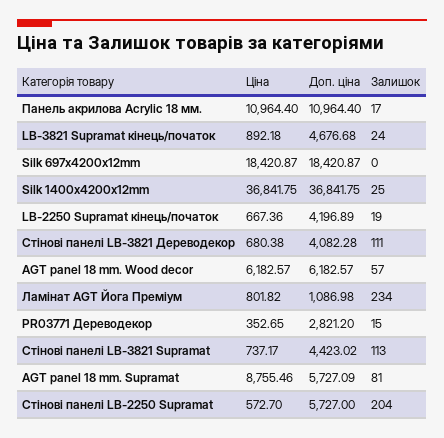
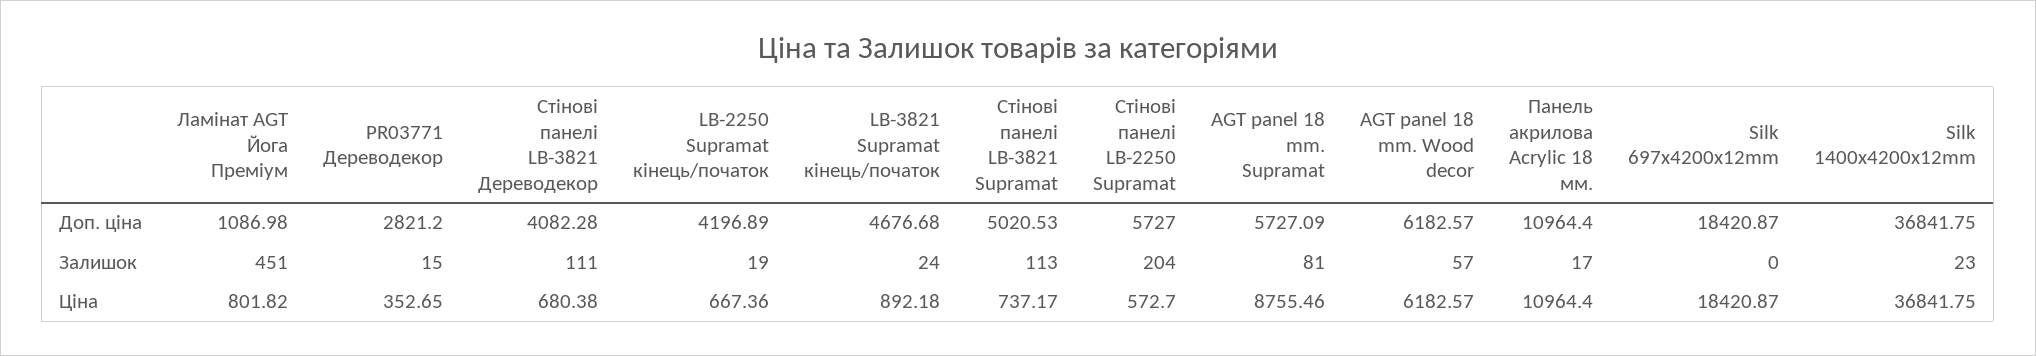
  {
    "Ціна": {
      "Панель акрилова Acrylic 18 мм.": 10964.4,
      "LB-3821 Supramat кінець/початок": 892.18,
      "Silk 697x4200x12mm": 18420.87,
      "Silk 1400x4200x12mm": 36841.75,
      "LB-2250 Supramat кінець/початок": 667.36,
      "Стінові панелі LB-3821 Дереводекор": 680.38,
      "AGT panel 18 mm. Wood decor": 6182.57,
      "Ламінат AGT Йога Преміум": 801.82,
      "PR03771 Дереводекор": 352.65,
      "Стінові панелі LB-3821 Supramat": 737.17,
      "AGT panel 18 mm. Supramat": 8755.46,
      "Стінові панелі LB-2250 Supramat": 572.7
    },
    "Доп. ціна": {
      "Панель акрилова Acrylic 18 мм.": 10964.4,
      "LB-3821 Supramat кінець/початок": 4676.68,
      "Silk 697x4200x12mm": 18420.87,
      "Silk 1400x4200x12mm": 36841.75,
      "LB-2250 Supramat кінець/початок": 4196.89,
      "Стінові панелі LB-3821 Дереводекор": 4082.28,
      "AGT panel 18 mm. Wood decor": 6182.57,
      "Ламінат AGT Йога Преміум": 1086.98,
      "PR03771 Дереводекор": 2821.2,
-     "Стінові панелі LB-3821 Supramat": 4423.02,
+     "Стінові панелі LB-3821 Supramat": 5020.53,
      "AGT panel 18 mm. Supramat": 5727.09,
      "Стінові панелі LB-2250 Supramat": 5727
    },
    "Залишок": {
      "Панель акрилова Acrylic 18 мм.": 17,
      "LB-3821 Supramat кінець/початок": 24,
      "Silk 697x4200x12mm": 0,
-     "Silk 1400x4200x12mm": 25,
+     "Silk 1400x4200x12mm": 23,
      "LB-2250 Supramat кінець/початок": 19,
      "Стінові панелі LB-3821 Дереводекор": 111,
      "AGT panel 18 mm. Wood decor": 57,
-     "Ламінат AGT Йога Преміум": 234,
+     "Ламінат AGT Йога Преміум": 451,
      "PR03771 Дереводекор": 15,
      "Стінові панелі LB-3821 Supramat": 113,
      "AGT panel 18 mm. Supramat": 81,
      "Стінові панелі LB-2250 Supramat": 204
    }
  }

